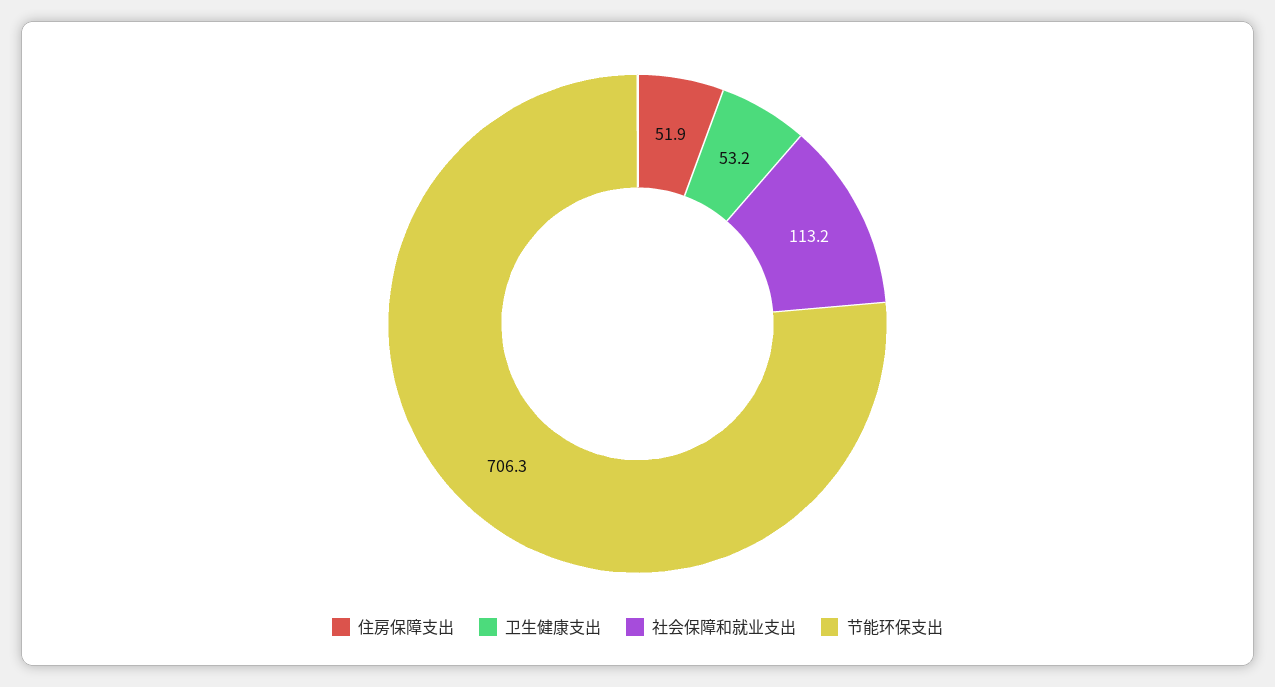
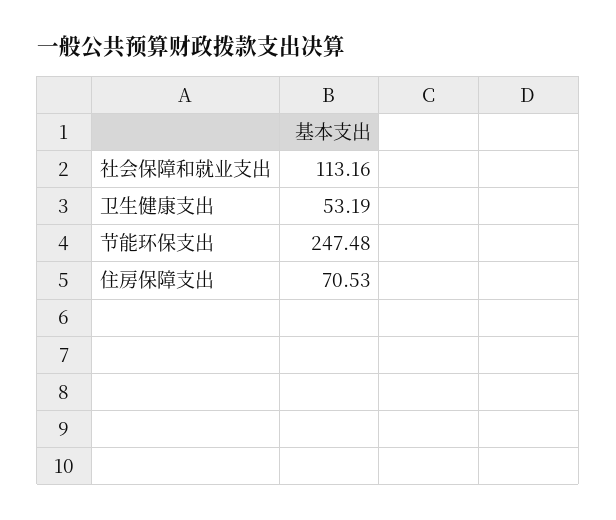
  {
-   "住房保障支出": 51.9,
+   "住房保障支出": 70.53,
    "卫生健康支出": 53.19,
    "社会保障和就业支出": 113.16,
-   "节能环保支出": 706.3
+   "节能环保支出": 247.48
  }

